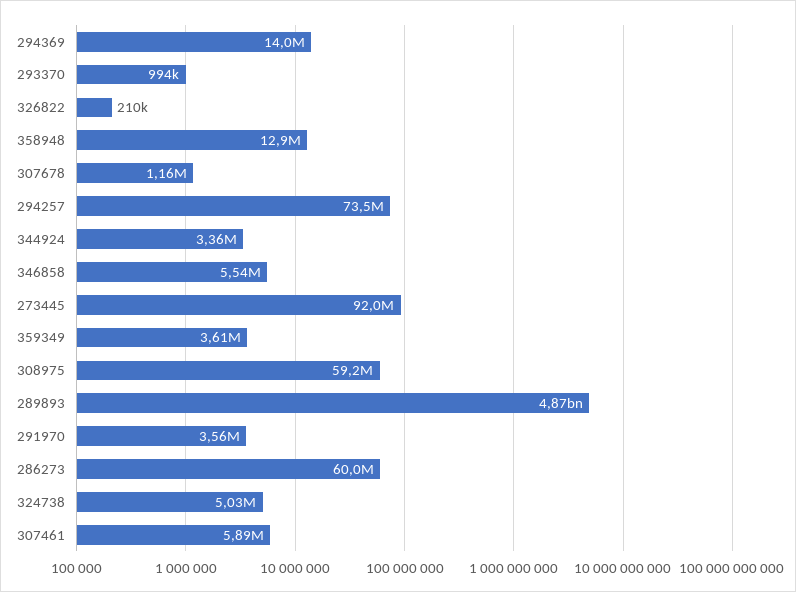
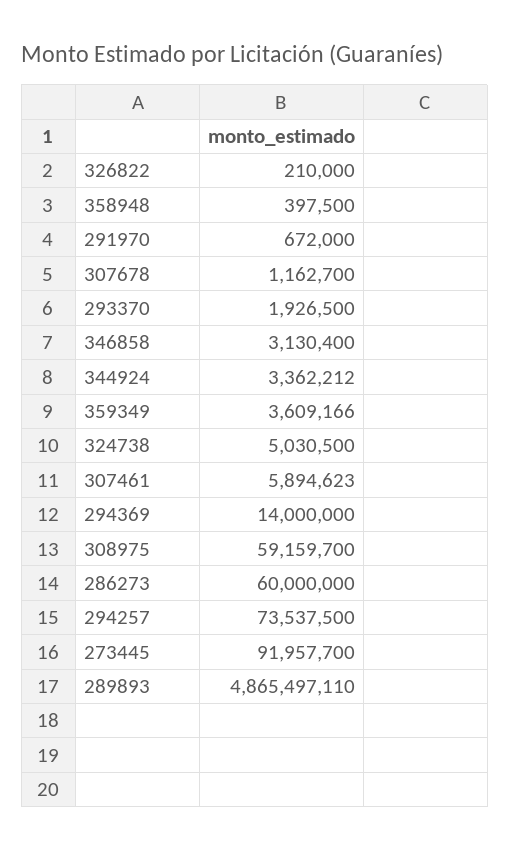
  {
    "294369": 14000000,
-   "293370": 994000,
+   "293370": 1926500,
    "326822": 210000,
-   "358948": 12900000,
+   "358948": 397500,
    "307678": 1162700,
    "294257": 73537500,
    "344924": 3362212,
-   "346858": 5540000,
+   "346858": 3130400,
    "273445": 91957700,
    "359349": 3609166,
    "308975": 59159700,
    "289893": 4865497110,
-   "291970": 3560000,
+   "291970": 672000,
    "286273": 60000000,
    "324738": 5030500,
    "307461": 5894623
  }

